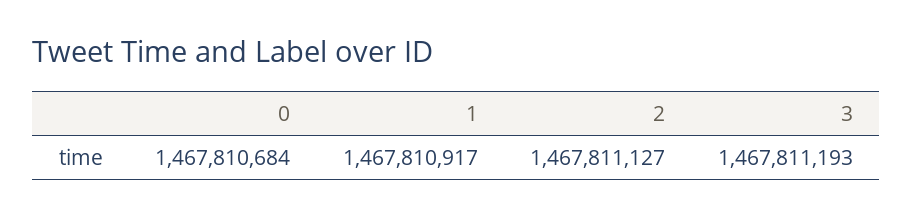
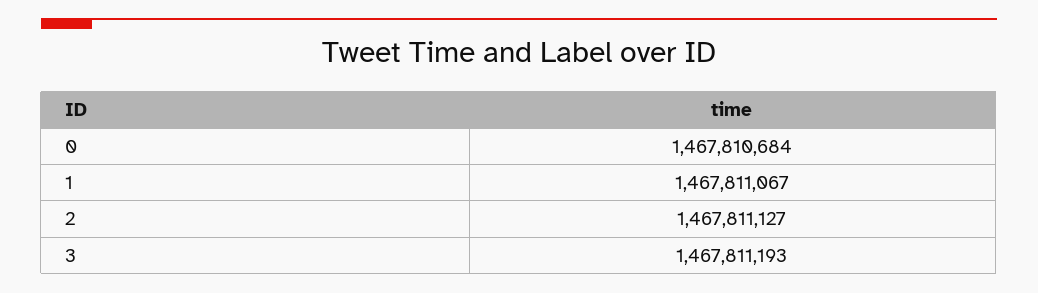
  {
    "0": 1467810684,
-   "1": 1467810917,
+   "1": 1467811067,
    "2": 1467811127,
    "3": 1467811193
  }

